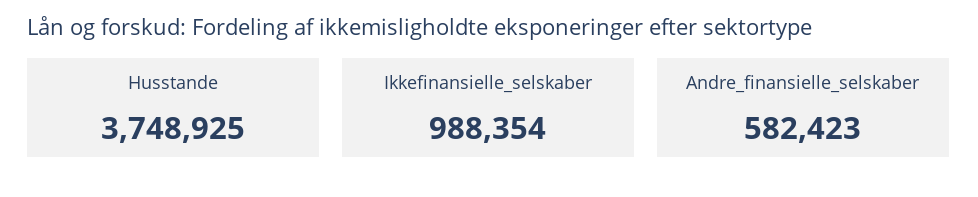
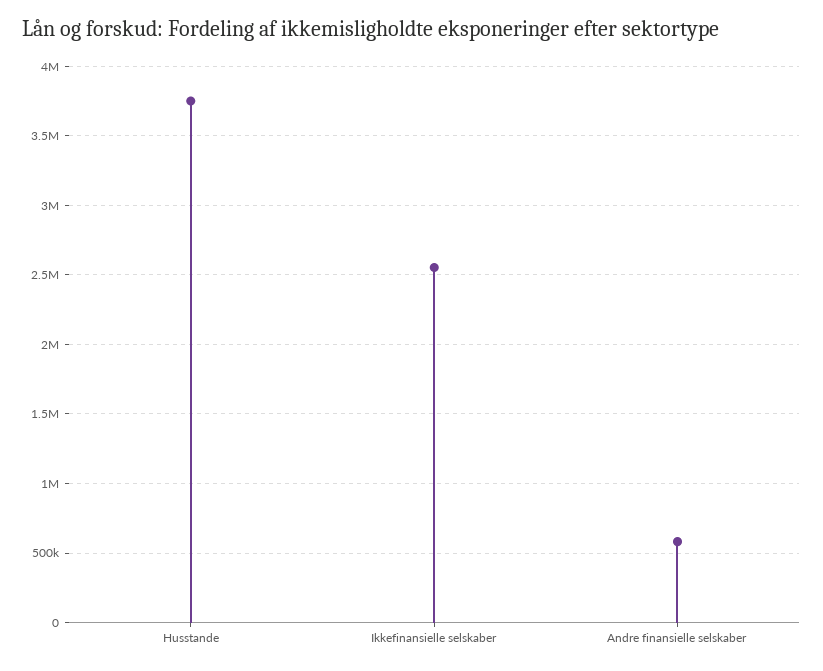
  {
    "Husstande": 3748925,
-   "Ikkefinansielle_selskaber": 988354,
+   "Ikkefinansielle_selskaber": 2550000,
    "Andre_finansielle_selskaber": 582423
  }

